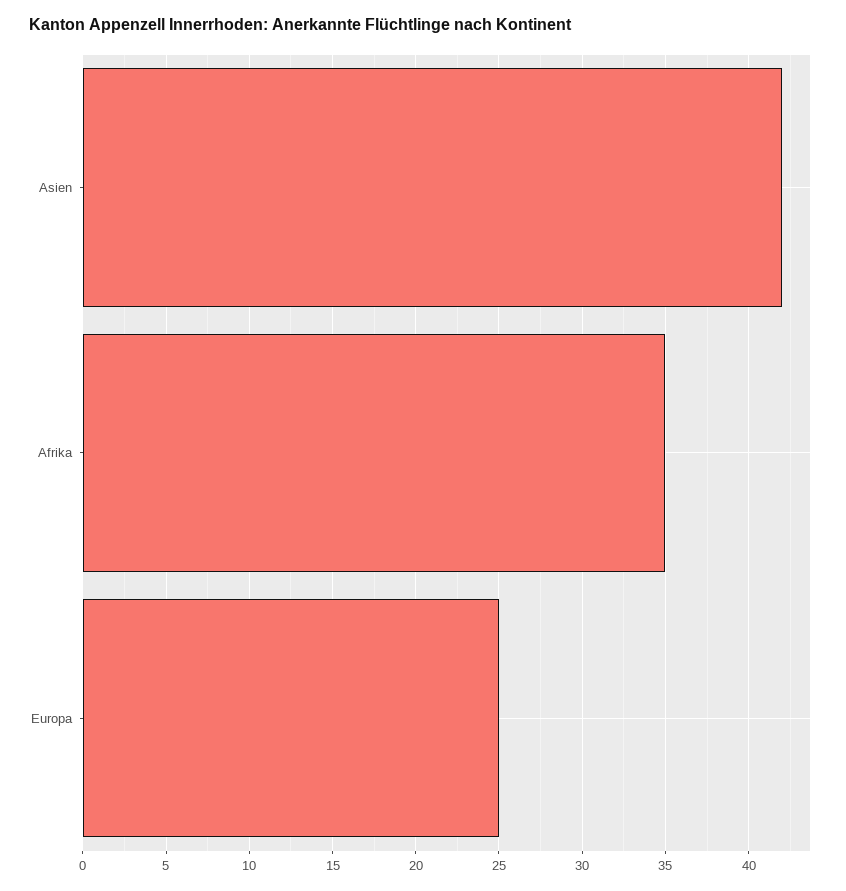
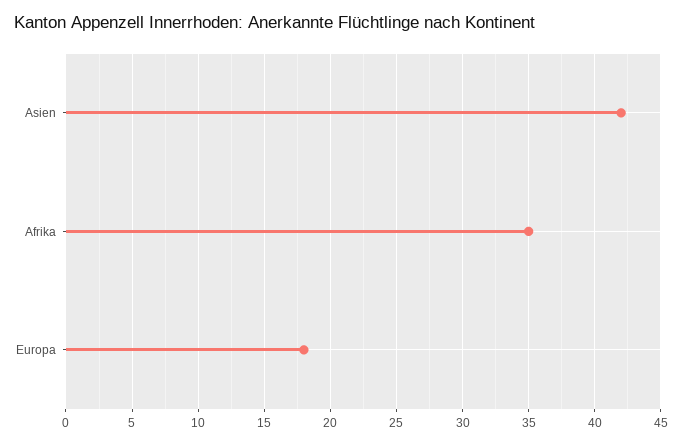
  {
    "Asien": 42,
    "Afrika": 35,
-   "Europa": 25
+   "Europa": 18
  }

